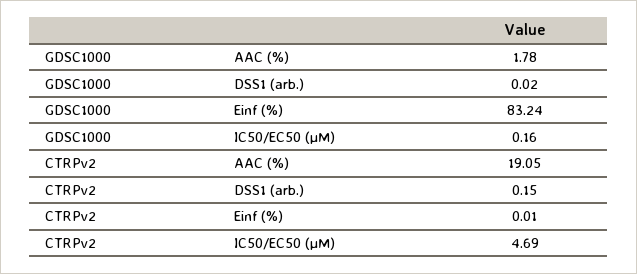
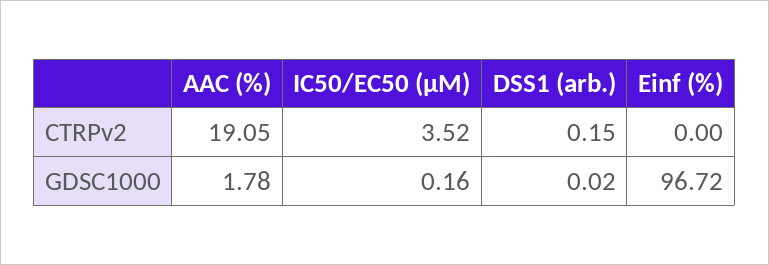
  {
    "GDSC1000": {
      "AAC (%)": 1.78,
      "DSS1 (arb.)": 0.02,
-     "Einf (%)": 83.24,
+     "Einf (%)": 96.72,
      "IC50/EC50 (µM)": 0.16
    },
    "CTRPv2": {
      "AAC (%)": 19.05,
      "DSS1 (arb.)": 0.15,
-     "Einf (%)": 0.01,
+     "Einf (%)": 0,
-     "IC50/EC50 (µM)": 4.69
+     "IC50/EC50 (µM)": 3.52
    }
  }

